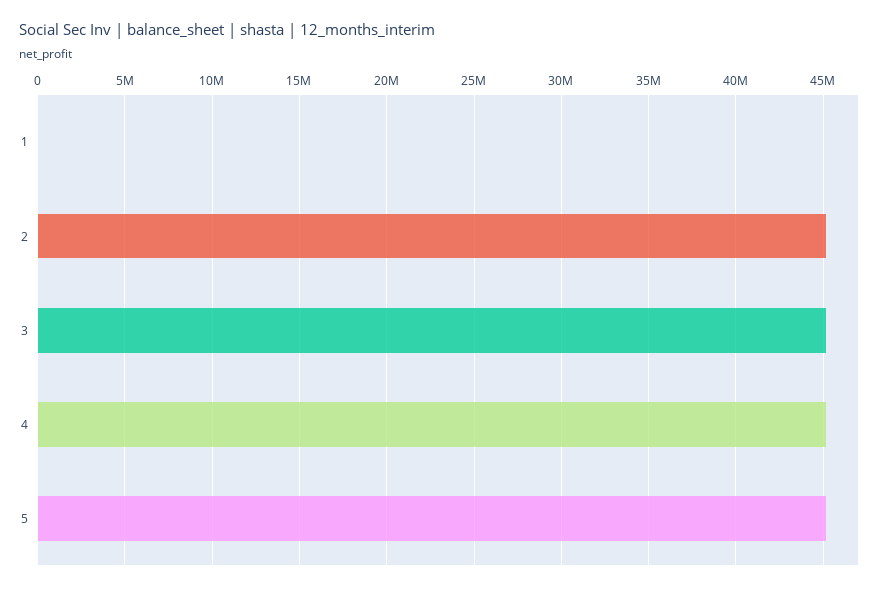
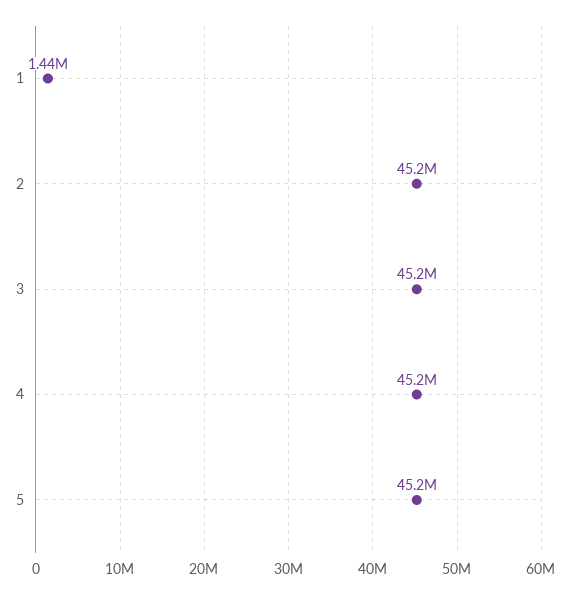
  {
-   "1": 0,
+   "1": 1440000,
    "2": 45200000,
    "3": 45200000,
    "4": 45200000,
    "5": 45200000
  }

